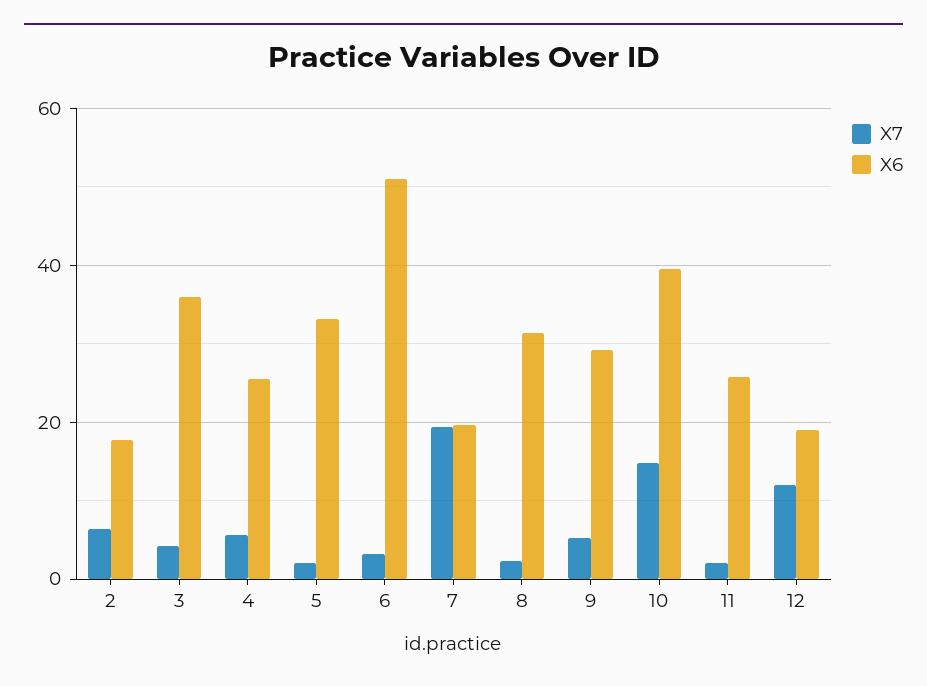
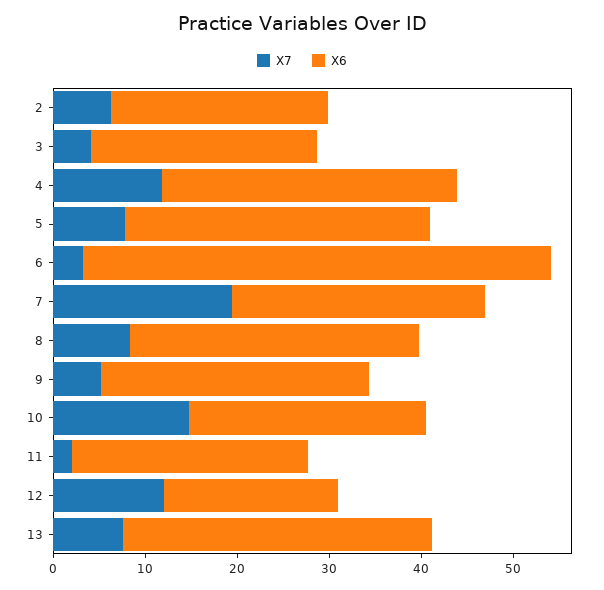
  {
    "X7": {
      "2": 6,
      "3": 4,
-     "4": 6,
+     "4": 12,
-     "5": 2,
+     "5": 8,
      "6": 4,
      "7": 20,
-     "8": 2,
+     "8": 8,
      "9": 6,
      "10": 14,
      "11": 2,
-     "12": 12
+     "12": 12,
+     "13": 8
    },
    "X6": {
-     "2": 18,
+     "2": 24,
-     "3": 36,
+     "3": 24,
-     "4": 26,
+     "4": 32,
      "5": 34,
      "6": 50,
-     "7": 20,
+     "7": 28,
      "8": 32,
      "9": 30,
-     "10": 40,
+     "10": 26,
      "11": 26,
-     "12": 18
+     "12": 18,
+     "13": 34
    }
  }

